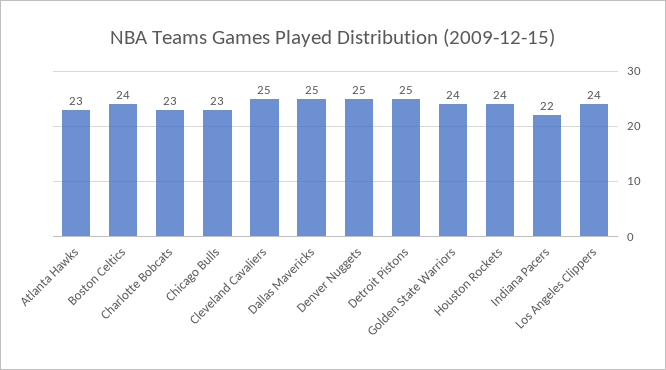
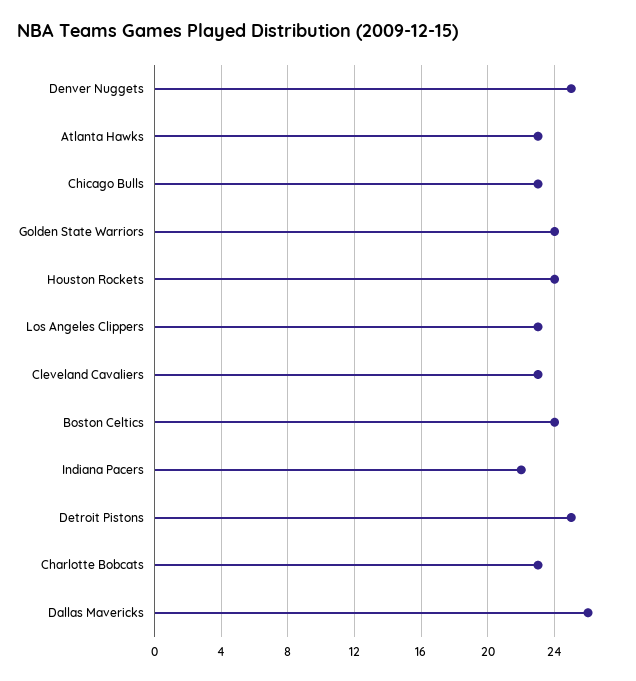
  {
    "Atlanta Hawks": 23,
    "Boston Celtics": 24,
    "Charlotte Bobcats": 23,
    "Chicago Bulls": 23,
-   "Cleveland Cavaliers": 25,
+   "Cleveland Cavaliers": 23,
-   "Dallas Mavericks": 25,
+   "Dallas Mavericks": 26,
    "Denver Nuggets": 25,
    "Detroit Pistons": 25,
    "Golden State Warriors": 24,
    "Houston Rockets": 24,
    "Indiana Pacers": 22,
-   "Los Angeles Clippers": 24
+   "Los Angeles Clippers": 23
  }

